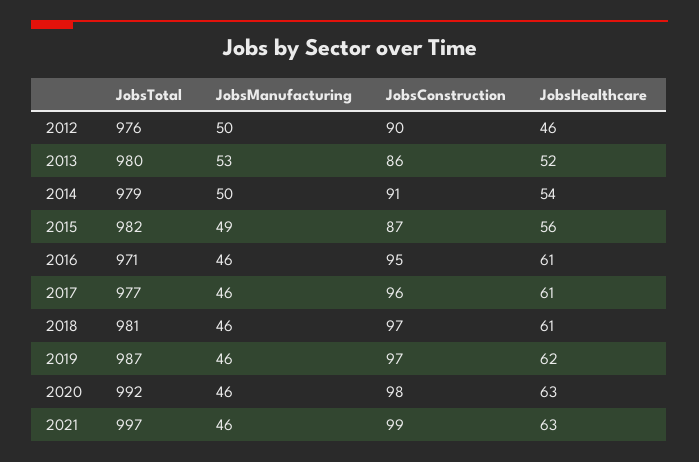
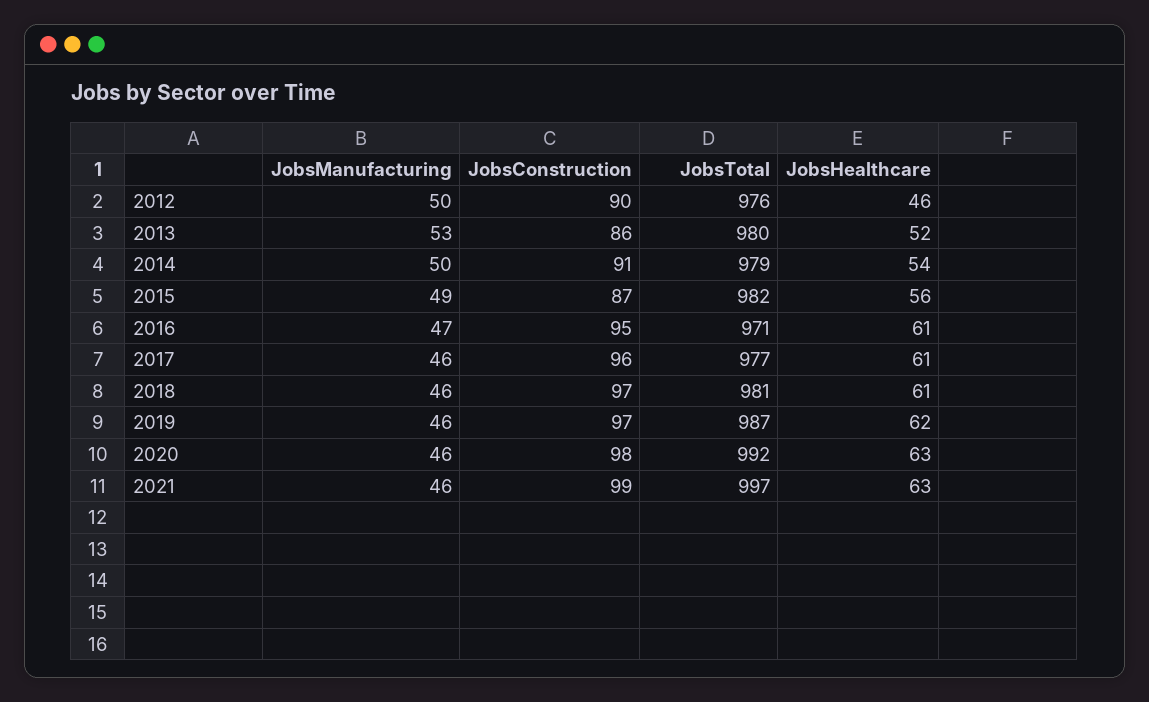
  {
    "JobsTotal": {
      "2012": 976,
      "2013": 980,
      "2014": 979,
      "2015": 982,
      "2016": 971,
      "2017": 977,
      "2018": 981,
      "2019": 987,
      "2020": 992,
      "2021": 997
    },
    "JobsManufacturing": {
      "2012": 50,
      "2013": 53,
      "2014": 50,
      "2015": 49,
-     "2016": 46,
+     "2016": 47,
      "2017": 46,
      "2018": 46,
      "2019": 46,
      "2020": 46,
      "2021": 46
    },
    "JobsConstruction": {
      "2012": 90,
      "2013": 86,
      "2014": 91,
      "2015": 87,
      "2016": 95,
      "2017": 96,
      "2018": 97,
      "2019": 97,
      "2020": 98,
      "2021": 99
    },
    "JobsHealthcare": {
      "2012": 46,
      "2013": 52,
      "2014": 54,
      "2015": 56,
      "2016": 61,
      "2017": 61,
      "2018": 61,
      "2019": 62,
      "2020": 63,
      "2021": 63
    }
  }

